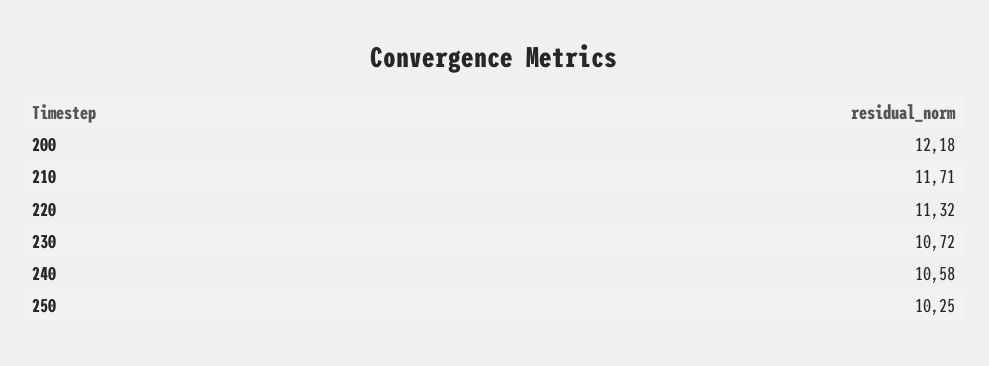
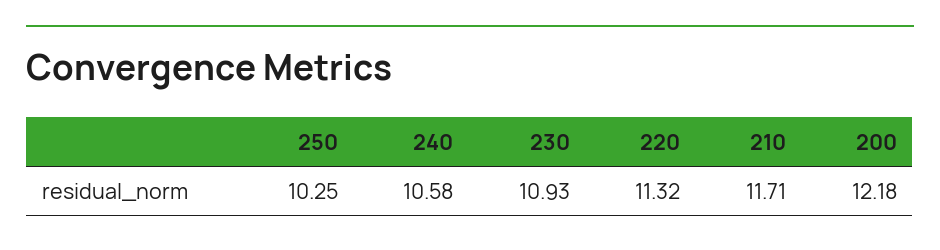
  {
    "200": 12.18,
    "210": 11.71,
    "220": 11.32,
-   "230": 10.72,
+   "230": 10.93,
    "240": 10.58,
    "250": 10.25
  }

